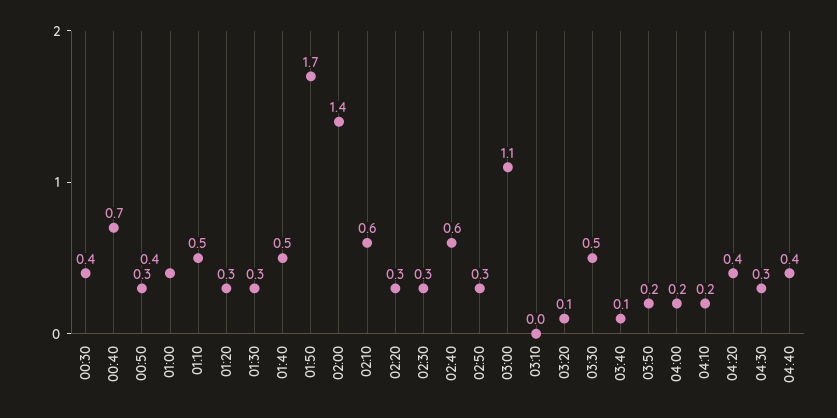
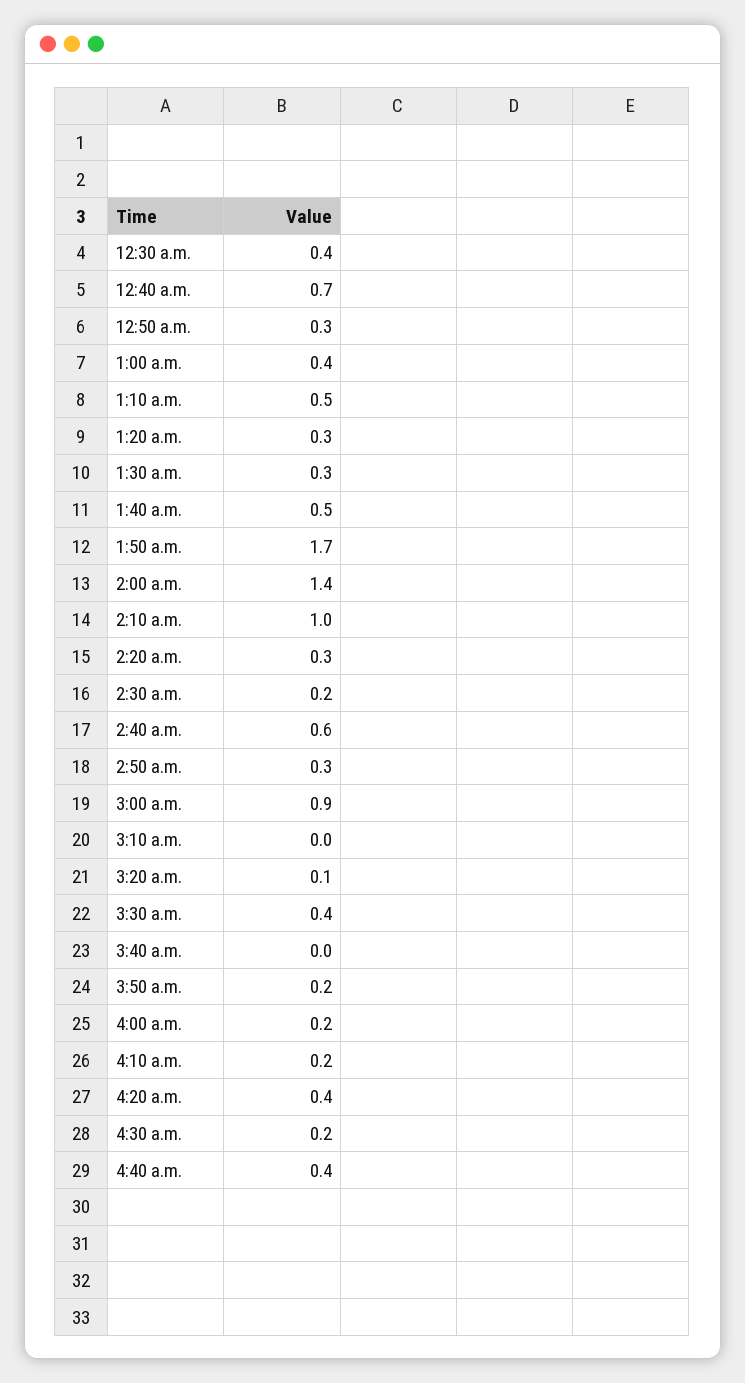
  {
    "00:30": 0.4,
    "00:40": 0.7,
    "00:50": 0.3,
    "01:00": 0.4,
    "01:10": 0.5,
    "01:20": 0.3,
    "01:30": 0.3,
    "01:40": 0.5,
    "01:50": 1.7,
    "02:00": 1.4,
-   "02:10": 0.6,
+   "02:10": 1,
    "02:20": 0.3,
-   "02:30": 0.3,
+   "02:30": 0.2,
    "02:40": 0.6,
    "02:50": 0.3,
-   "03:00": 1.1,
+   "03:00": 0.9,
    "03:10": 0,
    "03:20": 0.1,
-   "03:30": 0.5,
+   "03:30": 0.4,
-   "03:40": 0.1,
+   "03:40": 0,
    "03:50": 0.2,
    "04:00": 0.2,
    "04:10": 0.2,
    "04:20": 0.4,
-   "04:30": 0.3,
+   "04:30": 0.2,
    "04:40": 0.4
  }

